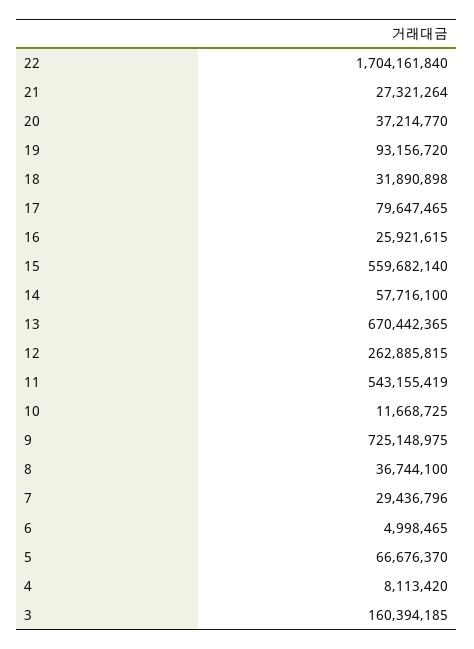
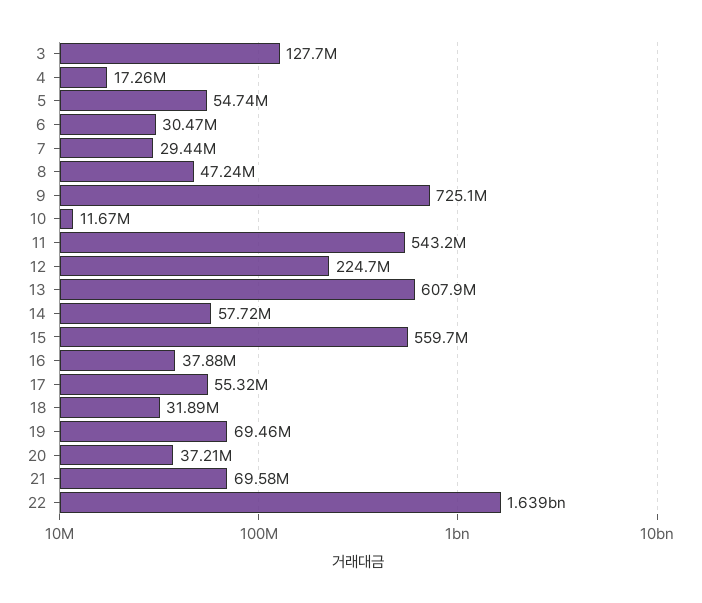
  {
-   "22": 1704161840,
+   "22": 1639000000,
-   "21": 27321264,
+   "21": 69580000,
    "20": 37214770,
-   "19": 93156720,
+   "19": 69460000,
    "18": 31890898,
-   "17": 79647465,
+   "17": 55320000,
-   "16": 25921615,
+   "16": 37880000,
    "15": 559682140,
    "14": 57716100,
-   "13": 670442365,
+   "13": 607900000,
-   "12": 262885815,
+   "12": 224700000,
    "11": 543155419,
    "10": 11668725,
    "9": 725148975,
-   "8": 36744100,
+   "8": 47240000,
    "7": 29436796,
-   "6": 4998465,
+   "6": 30470000,
-   "5": 66676370,
+   "5": 54740000,
-   "4": 8113420,
+   "4": 17260000,
-   "3": 160394185
+   "3": 127700000
  }

